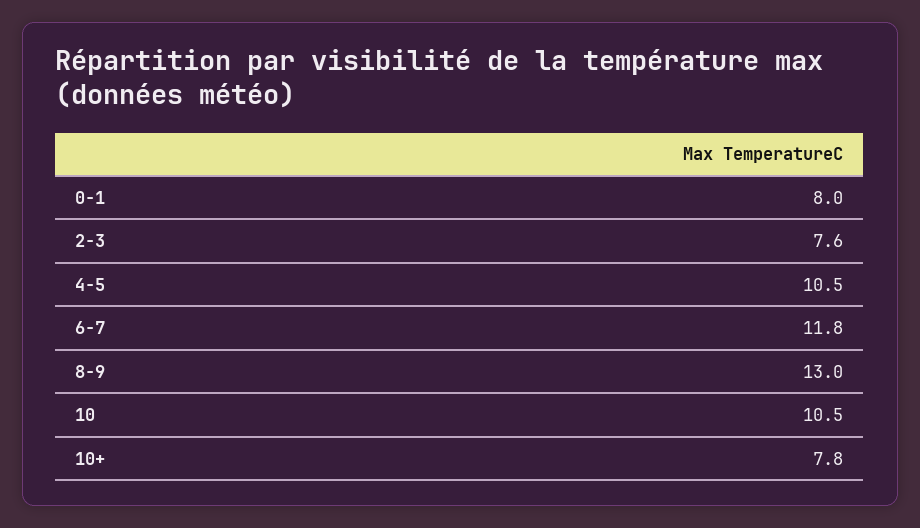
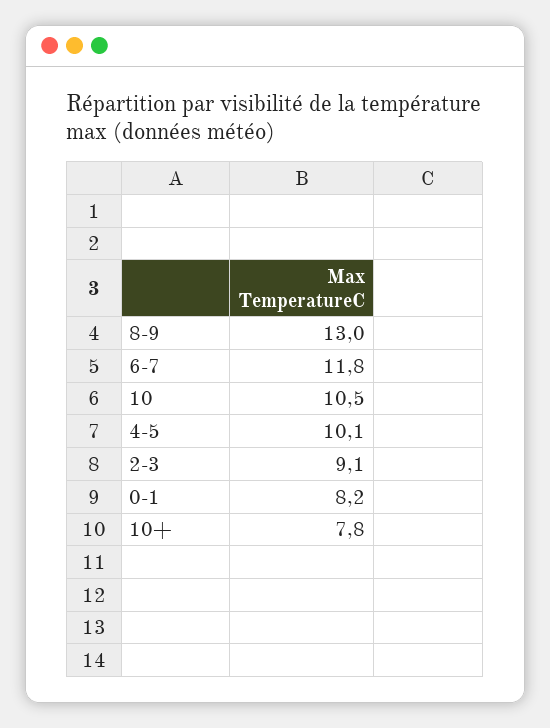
  {
-   "0-1": 8,
+   "0-1": 8.2,
-   "2-3": 7.6,
+   "2-3": 9.1,
-   "4-5": 10.5,
+   "4-5": 10.1,
    "6-7": 11.8,
    "8-9": 13,
    "10": 10.5,
    "10+": 7.8
  }

